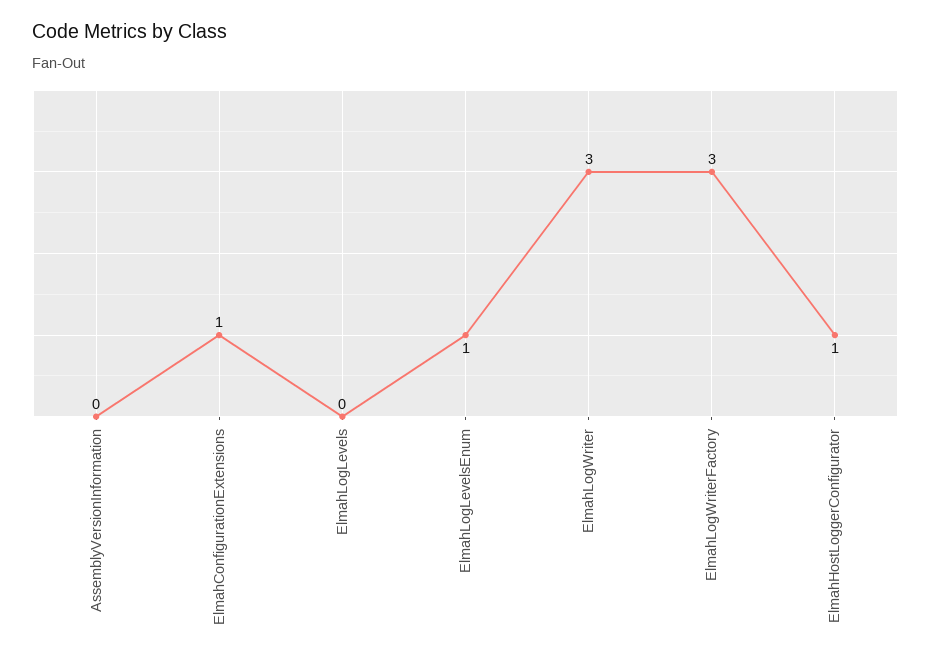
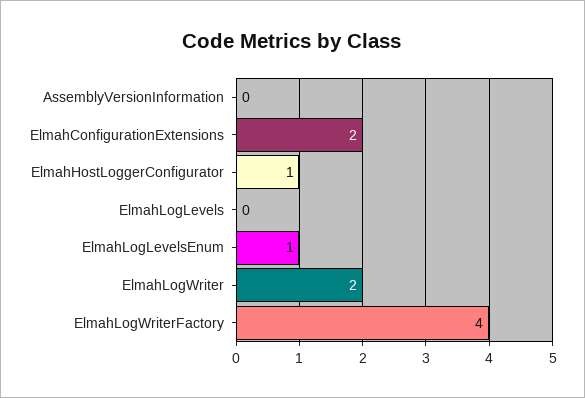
  {
    "AssemblyVersionInformation": 0,
-   "ElmahConfigurationExtensions": 1,
+   "ElmahConfigurationExtensions": 2,
    "ElmahLogLevels": 0,
    "ElmahLogLevelsEnum": 1,
-   "ElmahLogWriter": 3,
+   "ElmahLogWriter": 2,
-   "ElmahLogWriterFactory": 3,
+   "ElmahLogWriterFactory": 4,
    "ElmahHostLoggerConfigurator": 1
  }

